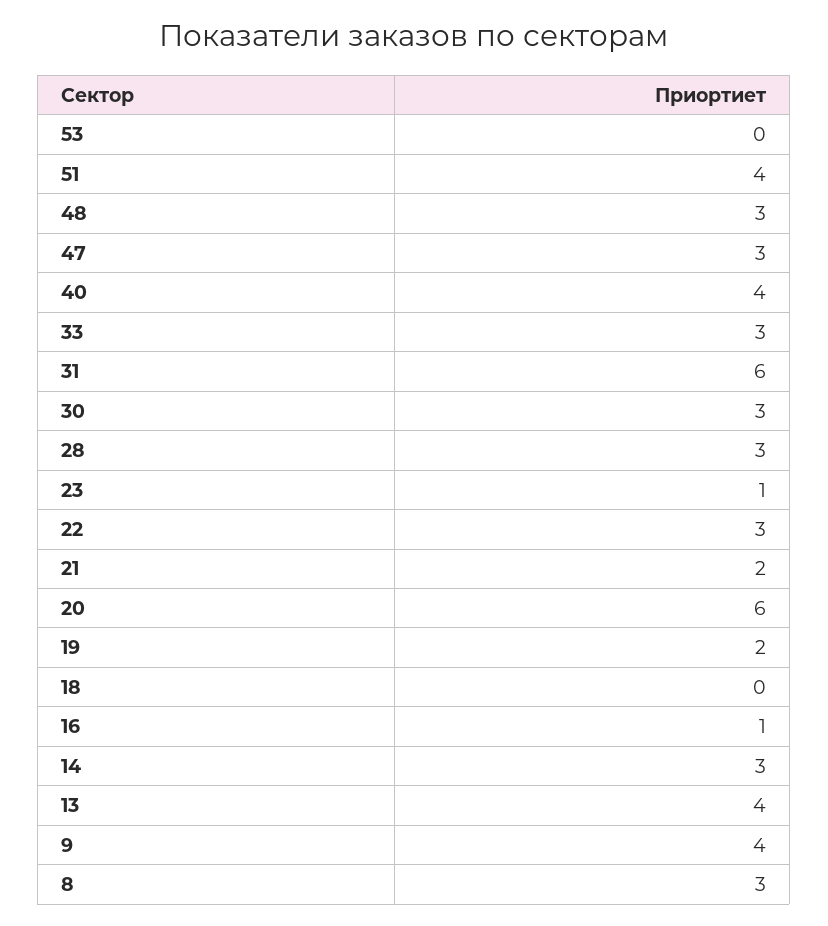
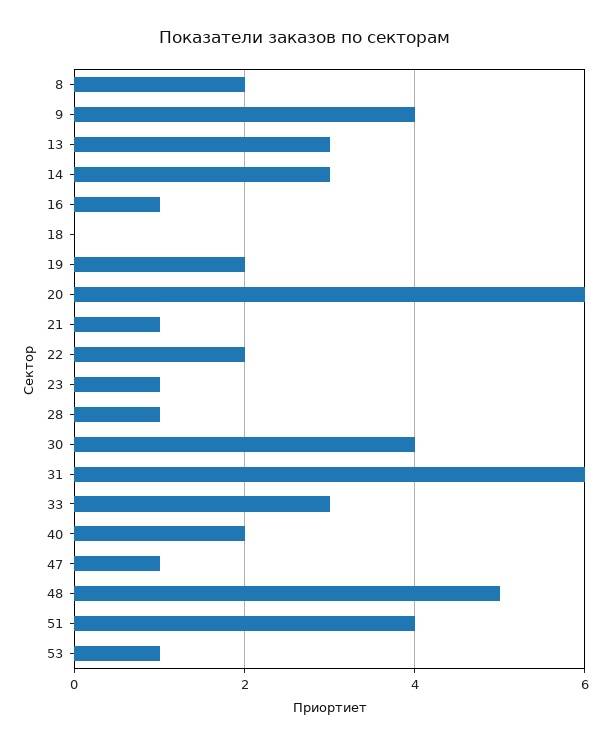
  {
-   "53": 0,
+   "53": 1,
    "51": 4,
-   "48": 3,
+   "48": 5,
-   "47": 3,
+   "47": 1,
-   "40": 4,
+   "40": 2,
    "33": 3,
    "31": 6,
-   "30": 3,
+   "30": 4,
-   "28": 3,
+   "28": 1,
    "23": 1,
-   "22": 3,
+   "22": 2,
-   "21": 2,
+   "21": 1,
    "20": 6,
    "19": 2,
    "18": 0,
    "16": 1,
    "14": 3,
-   "13": 4,
+   "13": 3,
    "9": 4,
-   "8": 3
+   "8": 2
  }

